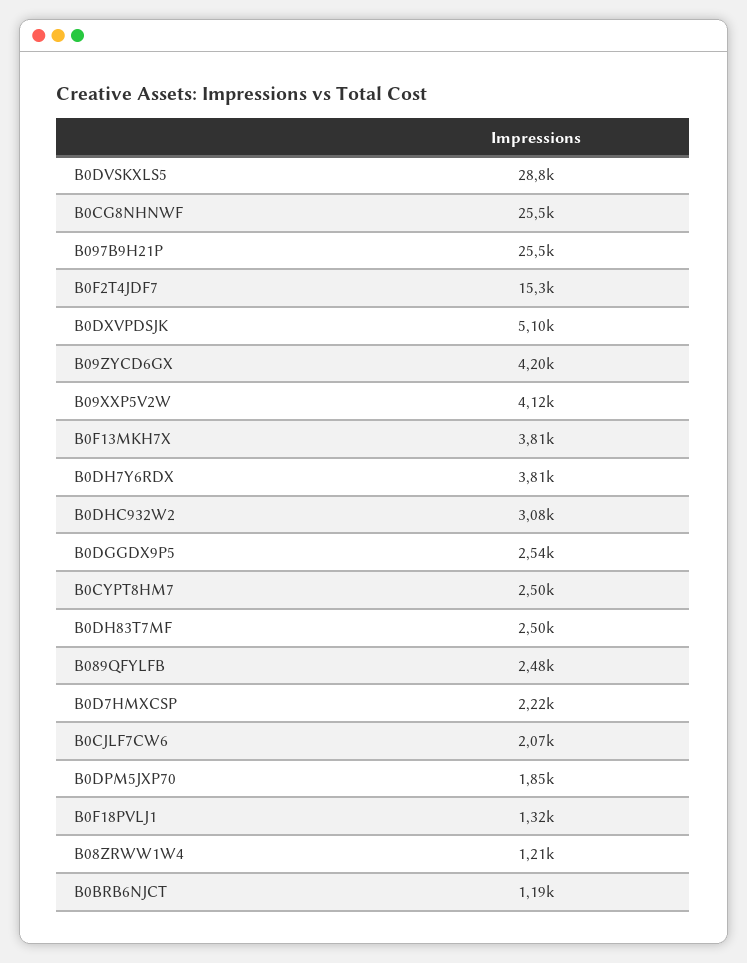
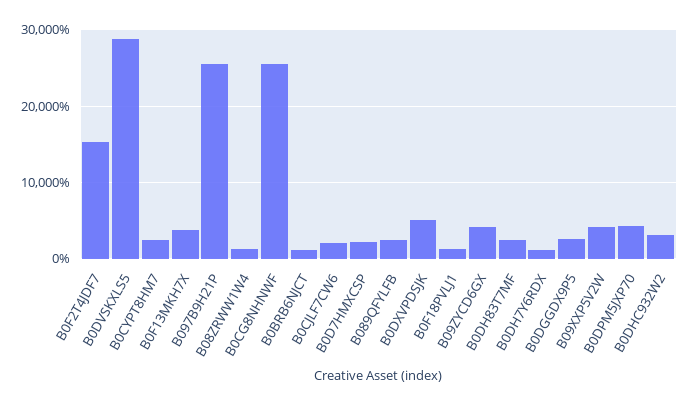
  {
    "B0DVSKXLS5": 28800,
    "B0CG8NHNWF": 25500,
    "B097B9H21P": 25500,
    "B0F2T4JDF7": 15300,
    "B0DXVPDSJK": 5100,
    "B09ZYCD6GX": 4200,
    "B09XXP5V2W": 4120,
    "B0F13MKH7X": 3810,
-   "B0DH7Y6RDX": 3810,
+   "B0DH7Y6RDX": 1000,
    "B0DHC932W2": 3080,
    "B0DGGDX9P5": 2540,
    "B0CYPT8HM7": 2500,
    "B0DH83T7MF": 2500,
    "B089QFYLFB": 2480,
    "B0D7HMXCSP": 2220,
    "B0CJLF7CW6": 2070,
-   "B0DPM5JXP70": 1850,
+   "B0DPM5JXP70": 4000,
    "B0F18PVLJ1": 1320,
    "B08ZRWW1W4": 1210,
    "B0BRB6NJCT": 1190
  }

